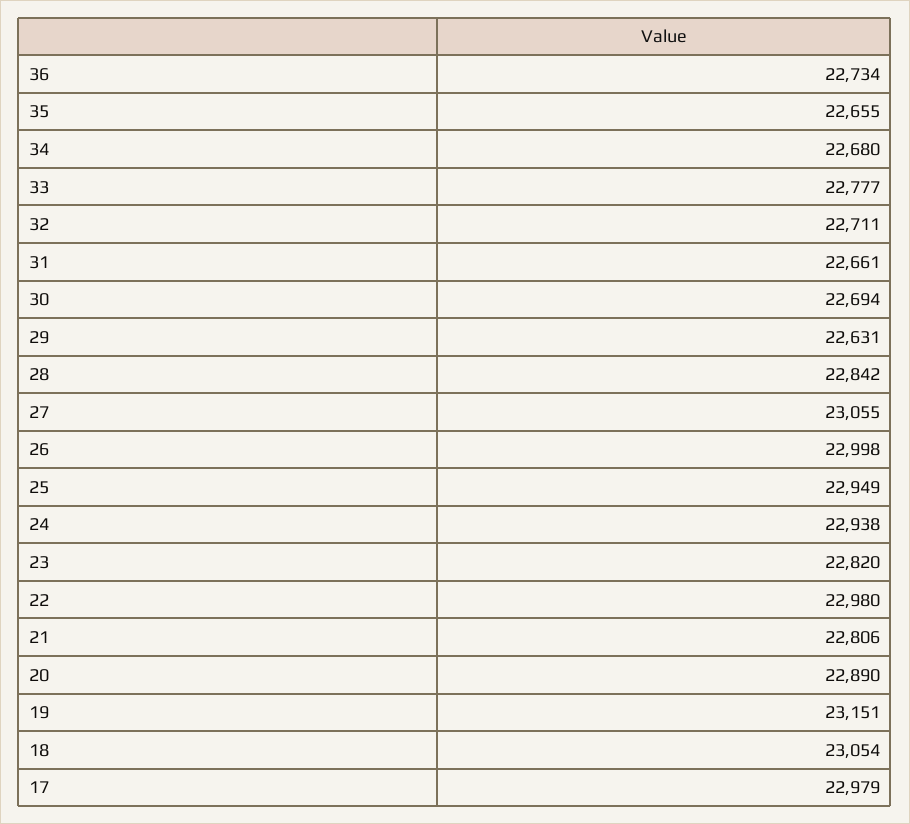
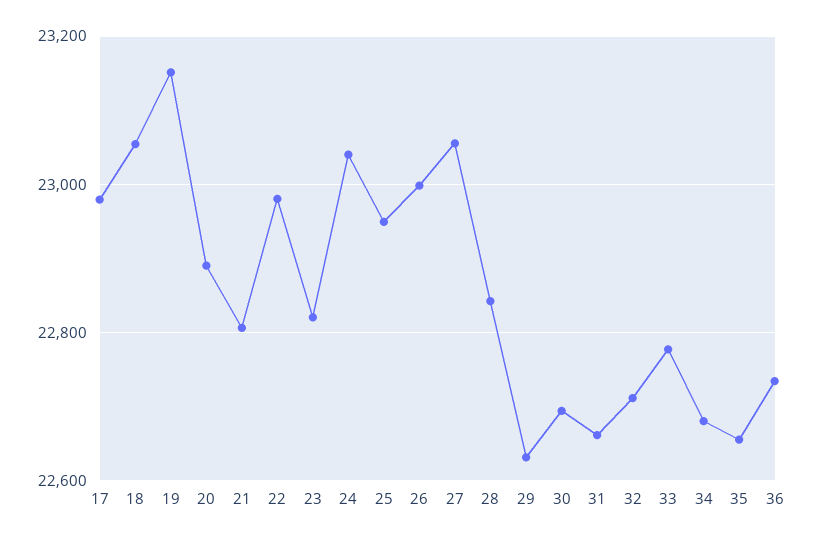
  {
    "36": 22734,
    "35": 22655,
    "34": 22680,
    "33": 22777,
    "32": 22711,
    "31": 22661,
    "30": 22694,
    "29": 22631,
    "28": 22842,
    "27": 23055,
    "26": 22998,
    "25": 22949,
-   "24": 22938,
+   "24": 23040,
    "23": 22820,
    "22": 22980,
    "21": 22806,
    "20": 22890,
    "19": 23151,
    "18": 23054,
    "17": 22979
  }

